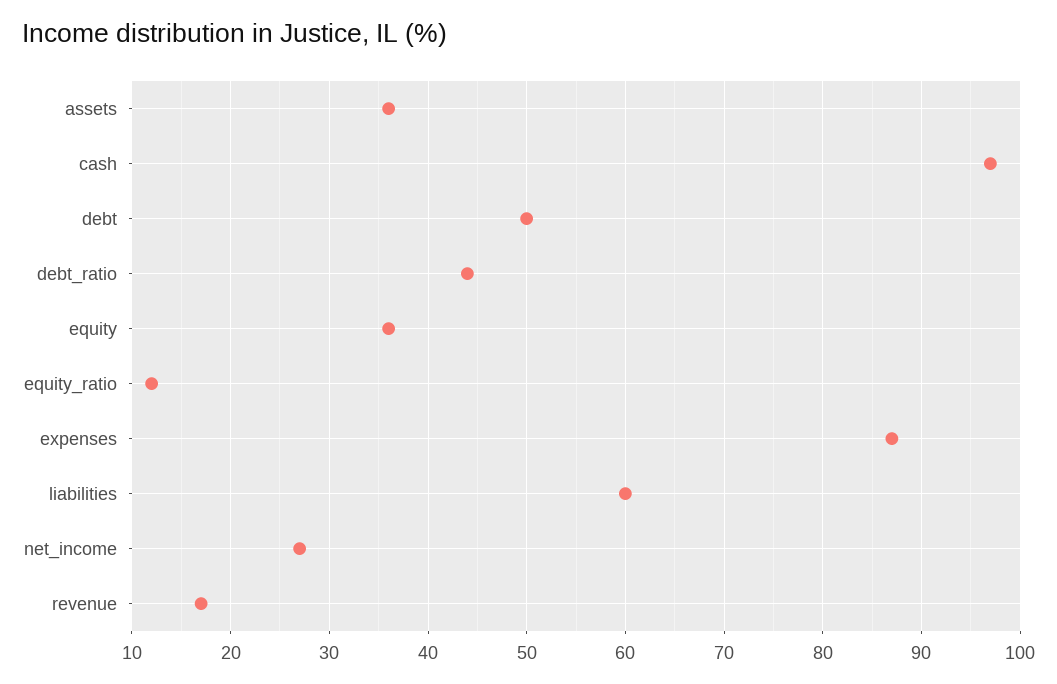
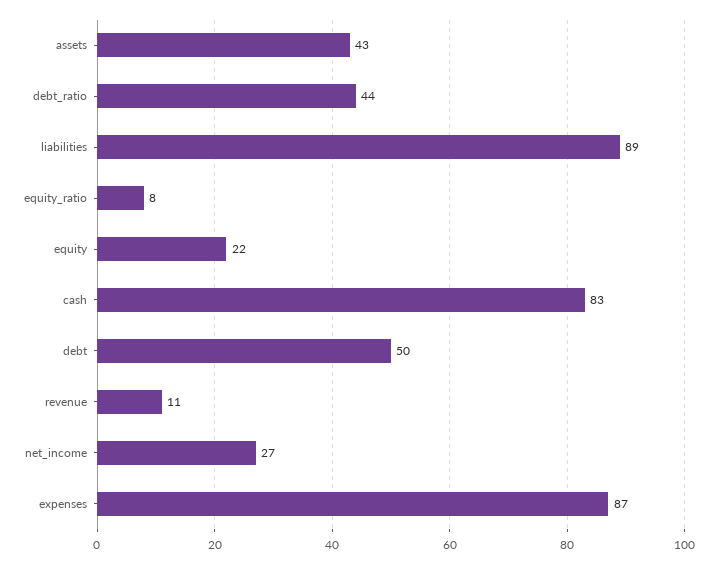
  {
-   "assets": 36,
+   "assets": 43,
-   "cash": 97,
+   "cash": 83,
    "debt": 50,
    "debt_ratio": 44,
-   "equity": 36,
+   "equity": 22,
-   "equity_ratio": 12,
+   "equity_ratio": 8,
    "expenses": 87,
-   "liabilities": 60,
+   "liabilities": 89,
    "net_income": 27,
-   "revenue": 17
+   "revenue": 11
  }

